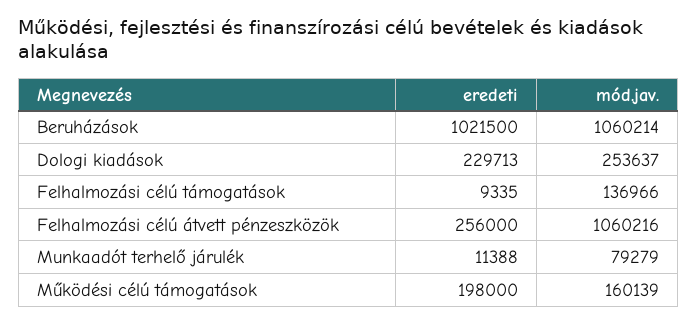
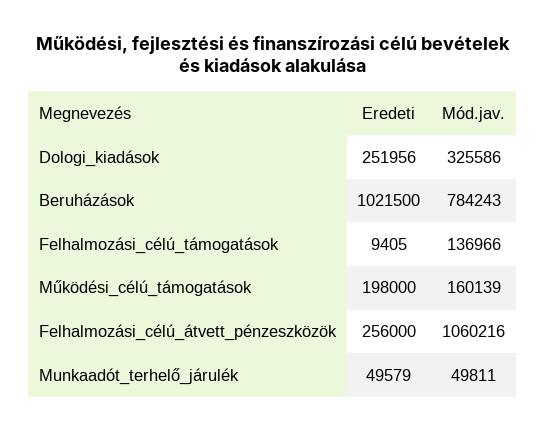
  {
    "eredeti": {
      "Beruházások": 1021500,
-     "Dologi kiadások": 229713,
+     "Dologi kiadások": 251956,
-     "Felhalmozási célú támogatások": 9335,
+     "Felhalmozási célú támogatások": 9405,
      "Felhalmozási célú átvett pénzeszközök": 256000,
-     "Munkaadót terhelő járulék": 11388,
+     "Munkaadót terhelő járulék": 49579,
      "Működési célú támogatások": 198000
    },
    "mód.jav.": {
-     "Beruházások": 1060214,
+     "Beruházások": 784243,
-     "Dologi kiadások": 253637,
+     "Dologi kiadások": 325586,
      "Felhalmozási célú támogatások": 136966,
      "Felhalmozási célú átvett pénzeszközök": 1060216,
-     "Munkaadót terhelő járulék": 79279,
+     "Munkaadót terhelő járulék": 49811,
      "Működési célú támogatások": 160139
    }
  }

